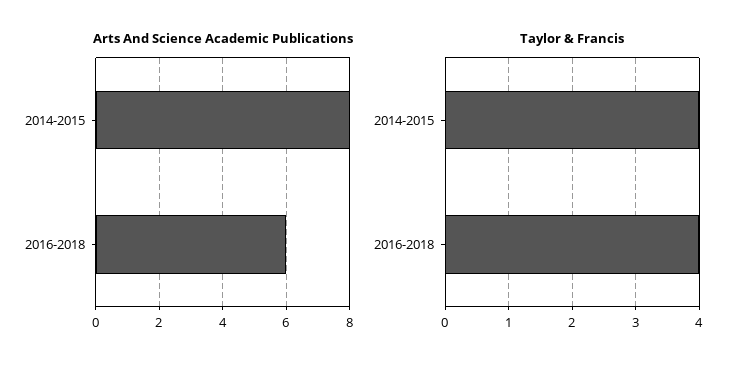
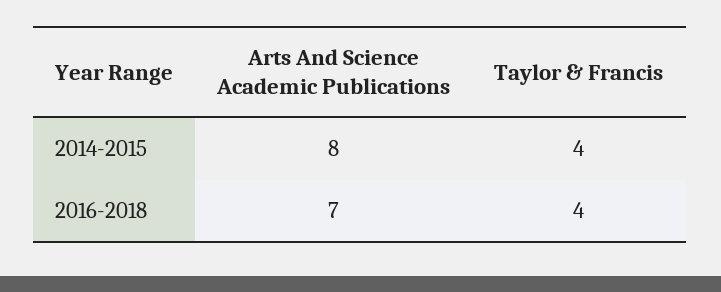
  {
    "Arts And Science Academic Publications": {
      "2014-2015": 8,
-     "2016-2018": 6
+     "2016-2018": 7
    },
    "Taylor & Francis": {
      "2014-2015": 4,
      "2016-2018": 4
    }
  }

